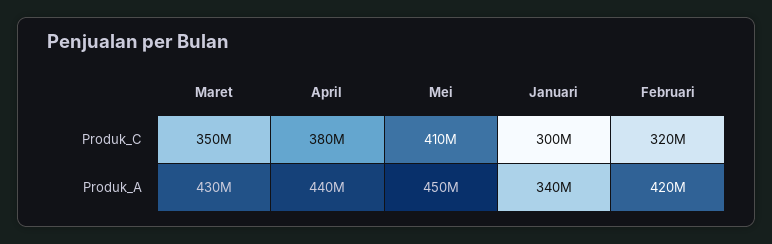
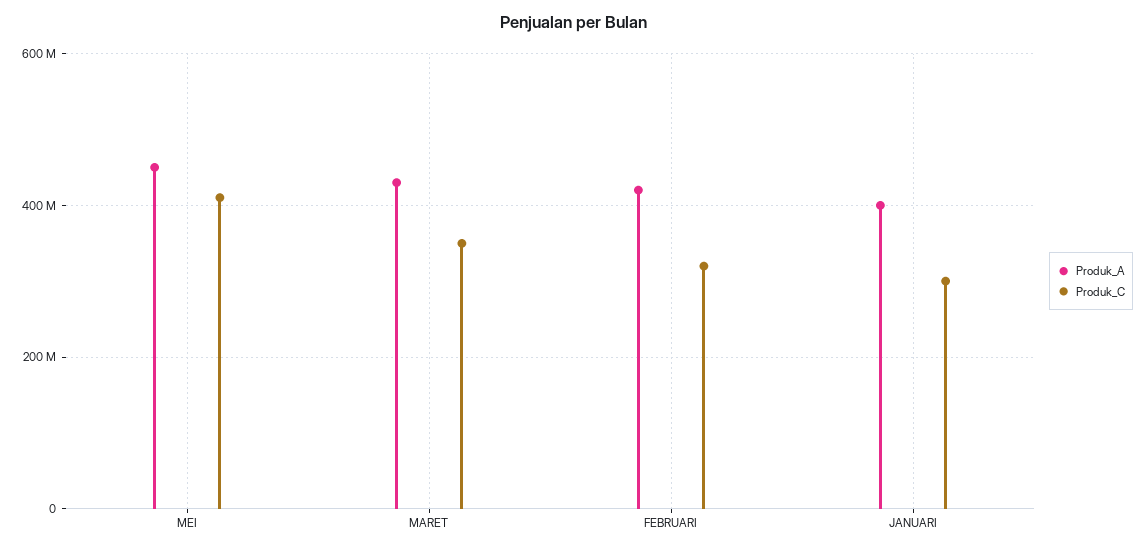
  {
    "Produk_C": {
      "Maret": 350000000,
-     "April": 380000000,
      "Mei": 410000000,
      "Januari": 300000000,
      "Februari": 320000000
    },
    "Produk_A": {
      "Maret": 430000000,
-     "April": 440000000,
      "Mei": 450000000,
-     "Januari": 340000000,
+     "Januari": 400000000,
      "Februari": 420000000
    }
  }

